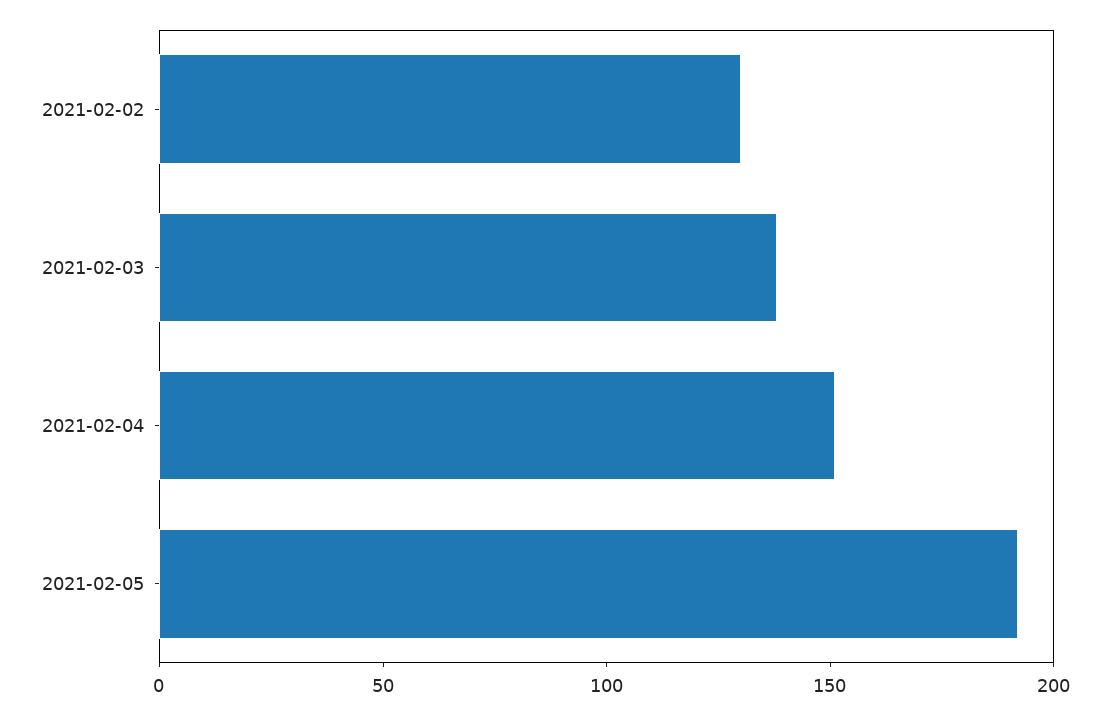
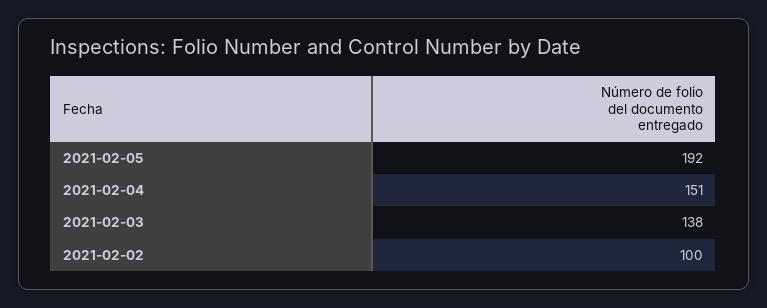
  {
-   "2021-02-02": 130,
+   "2021-02-02": 100,
    "2021-02-03": 138,
    "2021-02-04": 151,
    "2021-02-05": 192
  }

